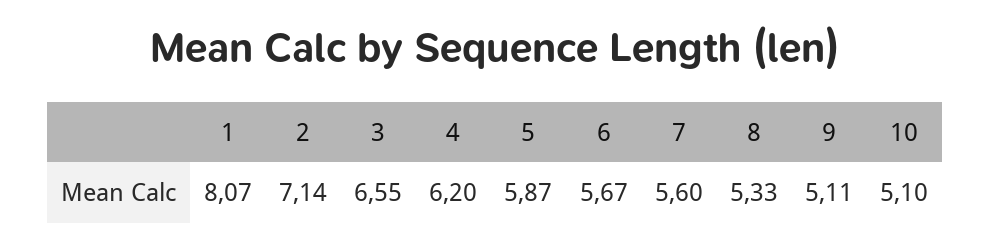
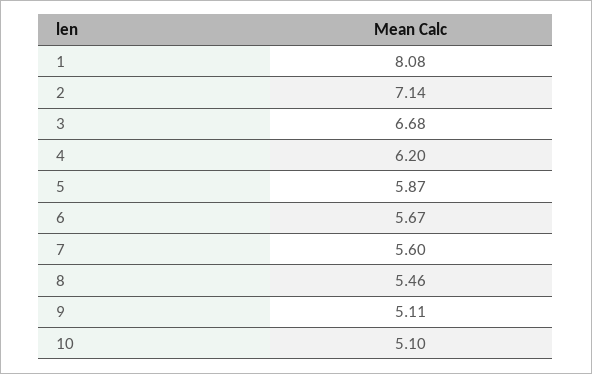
  {
-   "1": 8.07,
+   "1": 8.08,
    "2": 7.14,
-   "3": 6.55,
+   "3": 6.68,
    "4": 6.2,
    "5": 5.87,
    "6": 5.67,
    "7": 5.6,
-   "8": 5.33,
+   "8": 5.46,
    "9": 5.11,
    "10": 5.1
  }

